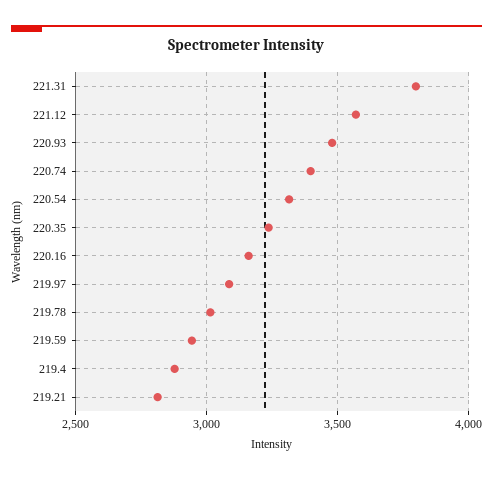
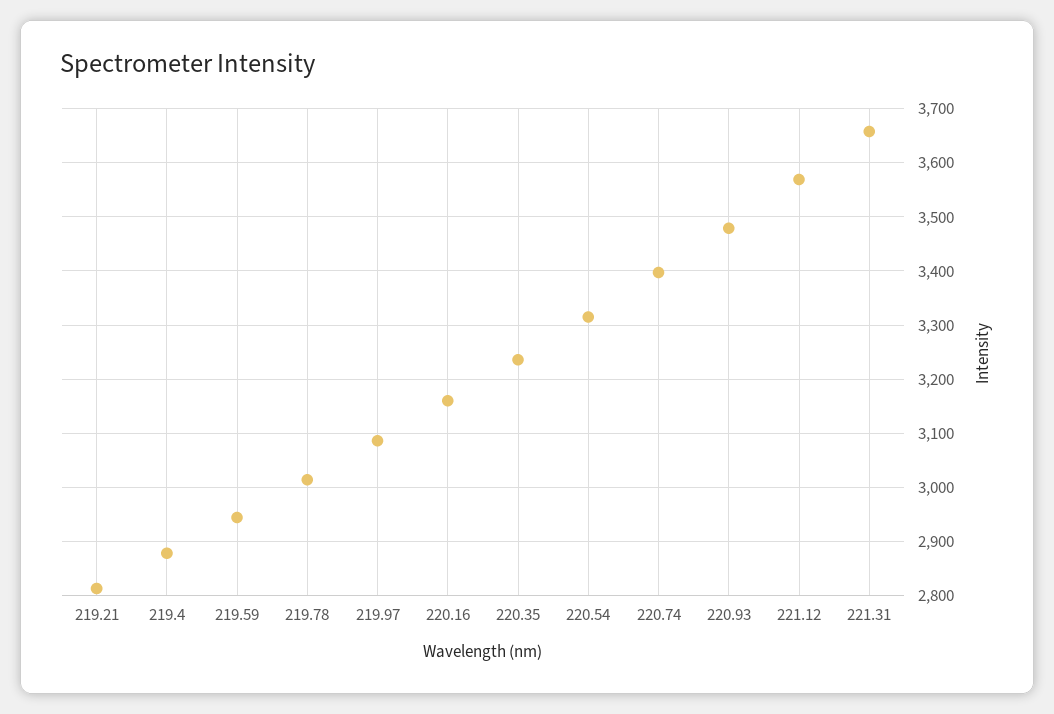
  {
-   "221.31": 3800,
+   "221.31": 3660,
    "221.12": 3560,
    "220.93": 3480,
    "220.74": 3400,
    "220.54": 3320,
    "220.35": 3240,
    "220.16": 3160,
    "219.97": 3080,
    "219.78": 3020,
    "219.59": 2940,
    "219.4": 2880,
    "219.21": 2820
  }

